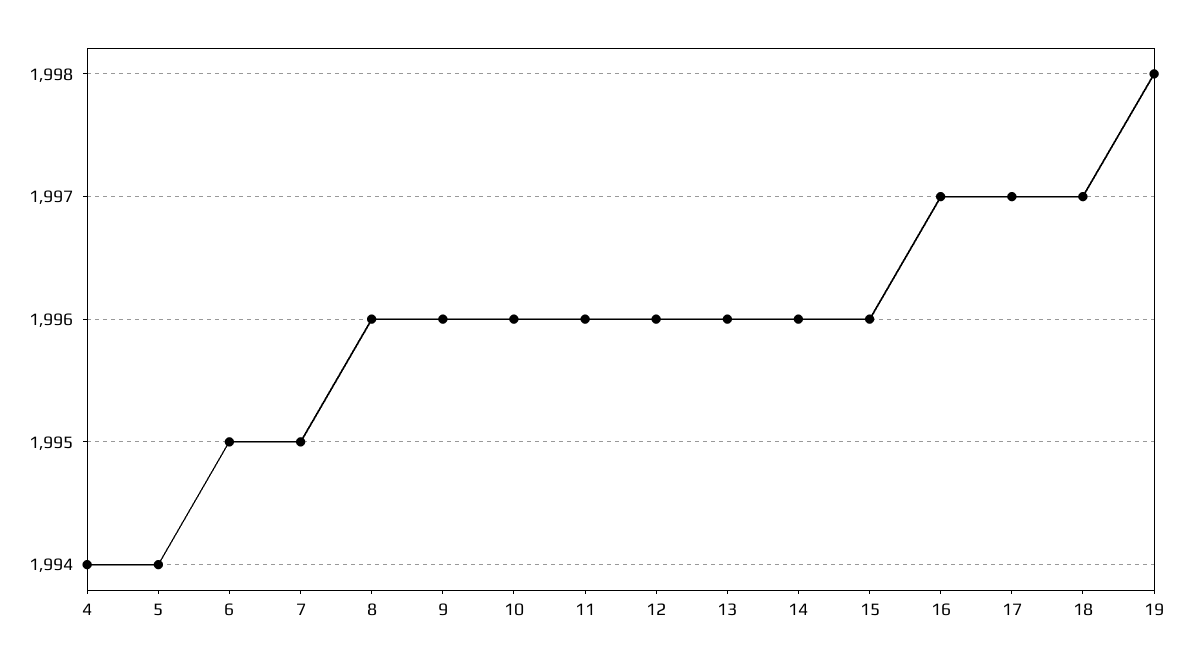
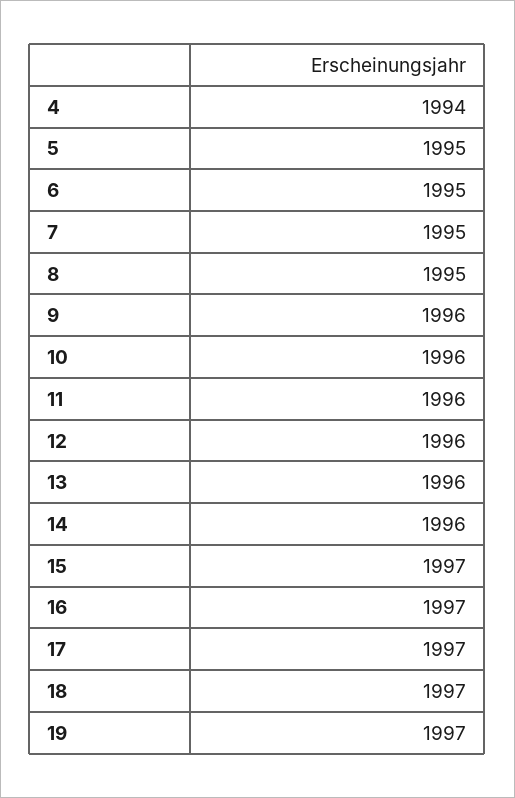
  {
    "4": 1994,
-   "5": 1994,
+   "5": 1995,
    "6": 1995,
    "7": 1995,
-   "8": 1996,
+   "8": 1995,
    "9": 1996,
    "10": 1996,
    "11": 1996,
    "12": 1996,
    "13": 1996,
    "14": 1996,
-   "15": 1996,
+   "15": 1997,
    "16": 1997,
    "17": 1997,
    "18": 1997,
-   "19": 1998
+   "19": 1997
  }

